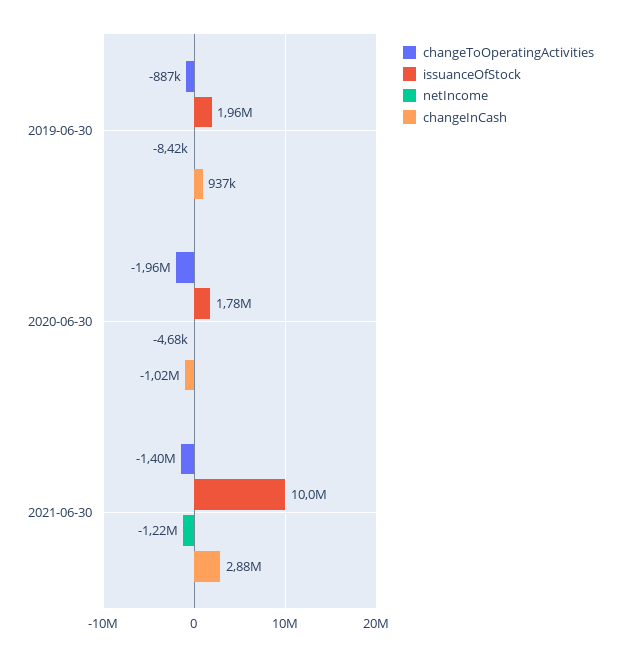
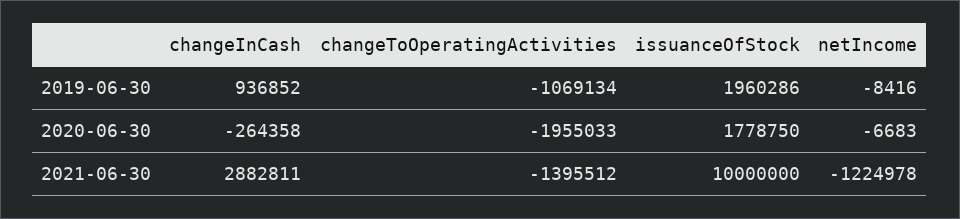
  {
    "changeToOperatingActivities": {
-     "2019-06-30": -887000,
+     "2019-06-30": -1069134,
      "2020-06-30": -1955033,
      "2021-06-30": -1395512
    },
    "issuanceOfStock": {
      "2019-06-30": 1960286,
      "2020-06-30": 1778750,
      "2021-06-30": 10000000
    },
    "netIncome": {
      "2019-06-30": -8416,
-     "2020-06-30": -4680,
+     "2020-06-30": -6683,
      "2021-06-30": -1224978
    },
    "changeInCash": {
      "2019-06-30": 936852,
-     "2020-06-30": -1020000,
+     "2020-06-30": -264358,
      "2021-06-30": 2882811
    }
  }

